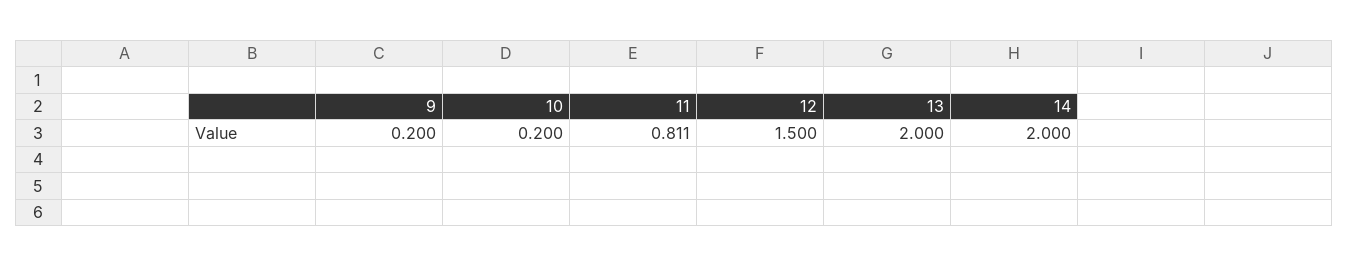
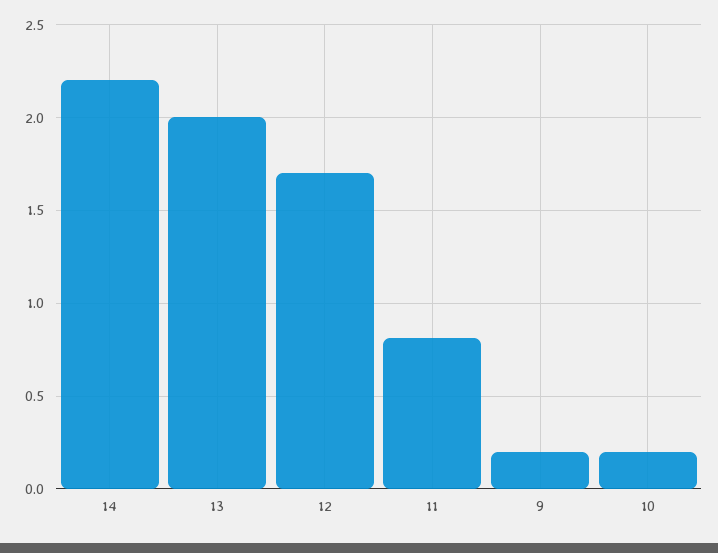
  {
    "9": 0.2,
    "10": 0.2,
    "11": 0.811,
-   "12": 1.5,
+   "12": 1.7,
    "13": 2,
-   "14": 2
+   "14": 2.2
  }

